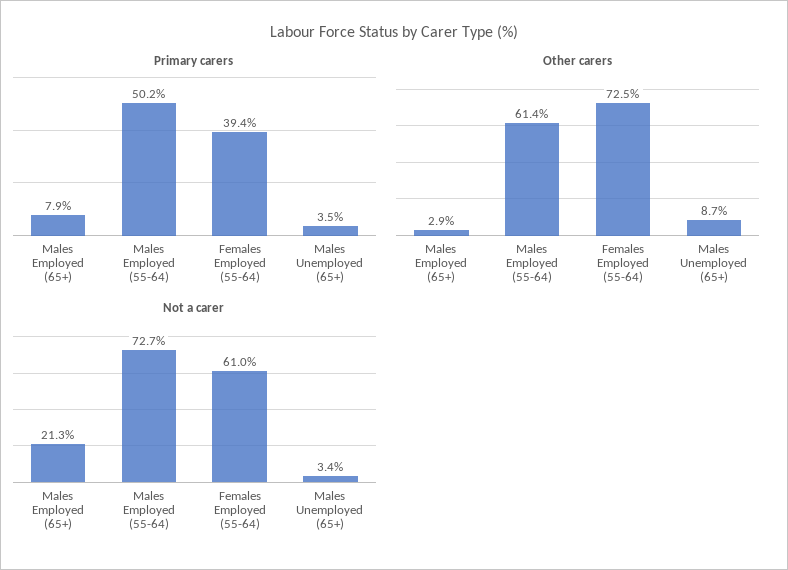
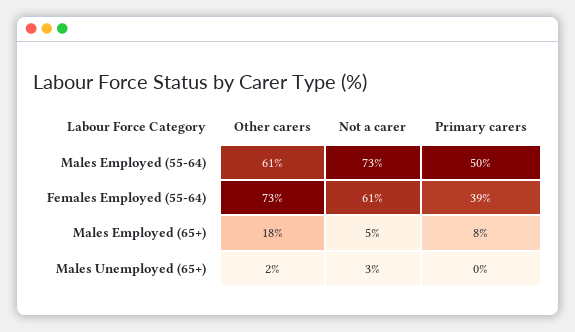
  {
    "Primary carers": {
      "Males Employed (65+)": 7.9,
      "Males Employed (55-64)": 50.2,
      "Females Employed (55-64)": 39.4,
-     "Males Unemployed (65+)": 3.5
+     "Males Unemployed (65+)": 0
    },
    "Other carers": {
-     "Males Employed (65+)": 2.9,
+     "Males Employed (65+)": 18,
      "Males Employed (55-64)": 61.4,
      "Females Employed (55-64)": 72.5,
-     "Males Unemployed (65+)": 8.7
+     "Males Unemployed (65+)": 2
    },
    "Not a carer": {
-     "Males Employed (65+)": 21.3,
+     "Males Employed (65+)": 5,
      "Males Employed (55-64)": 72.7,
      "Females Employed (55-64)": 61,
      "Males Unemployed (65+)": 3.4
    }
  }

